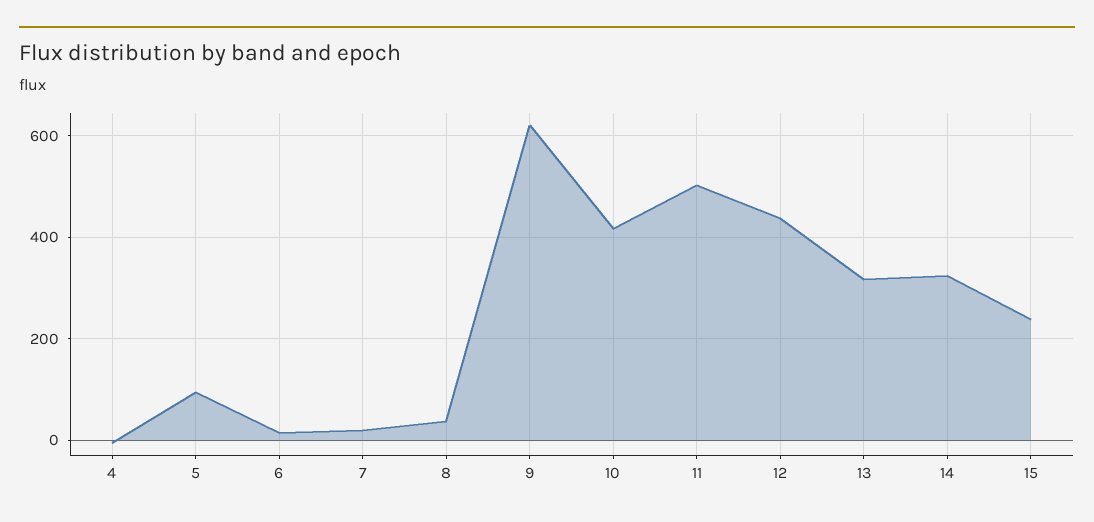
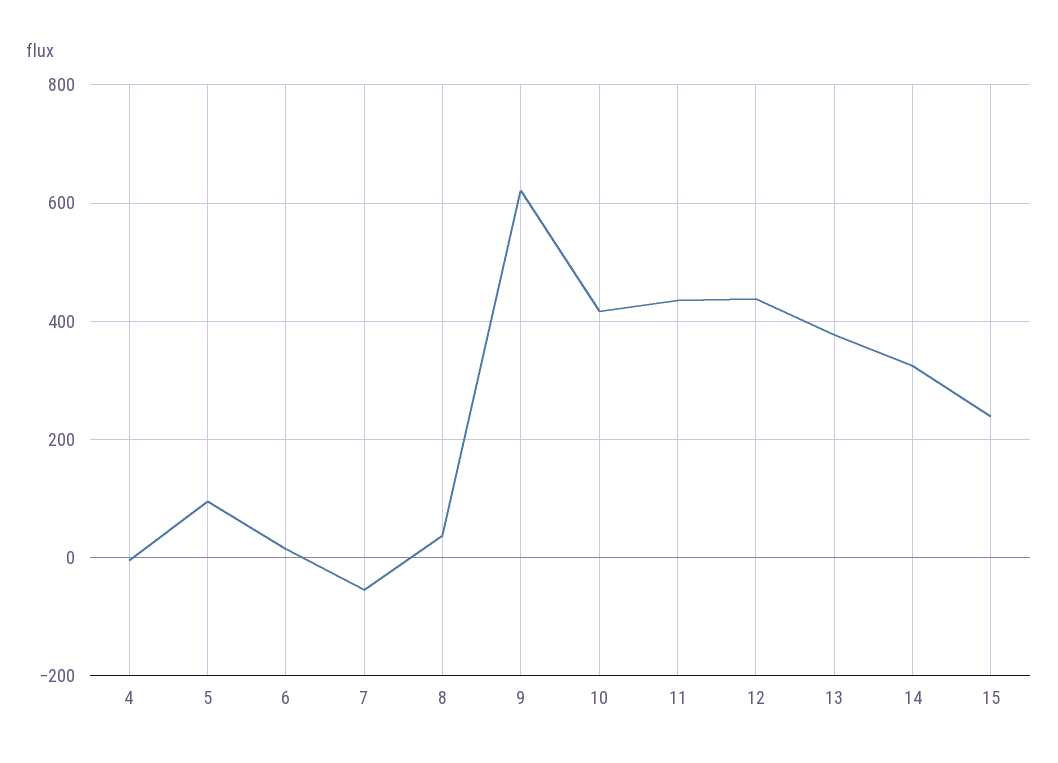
  {
    "4": 0,
    "5": 100,
    "6": 20,
-   "7": 20,
+   "7": -60,
    "8": 40,
    "9": 620,
    "10": 420,
-   "11": 500,
+   "11": 440,
    "12": 440,
-   "13": 320,
+   "13": 380,
    "14": 320,
    "15": 240
  }

